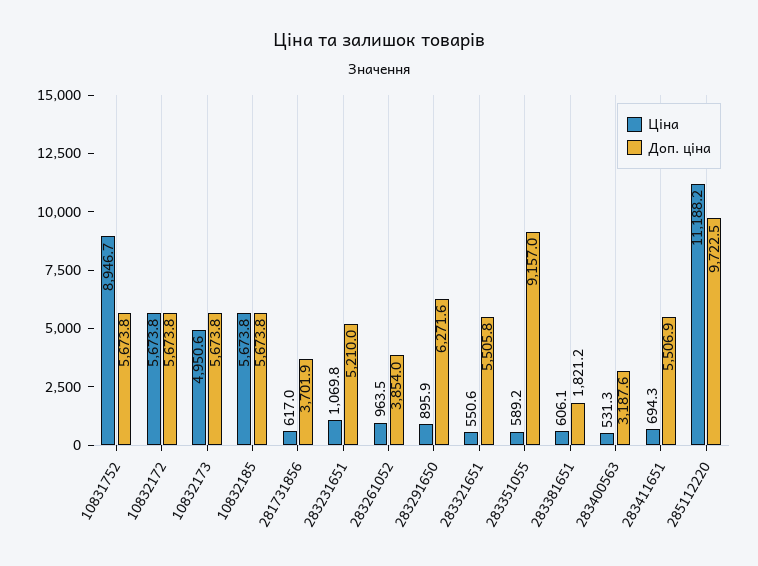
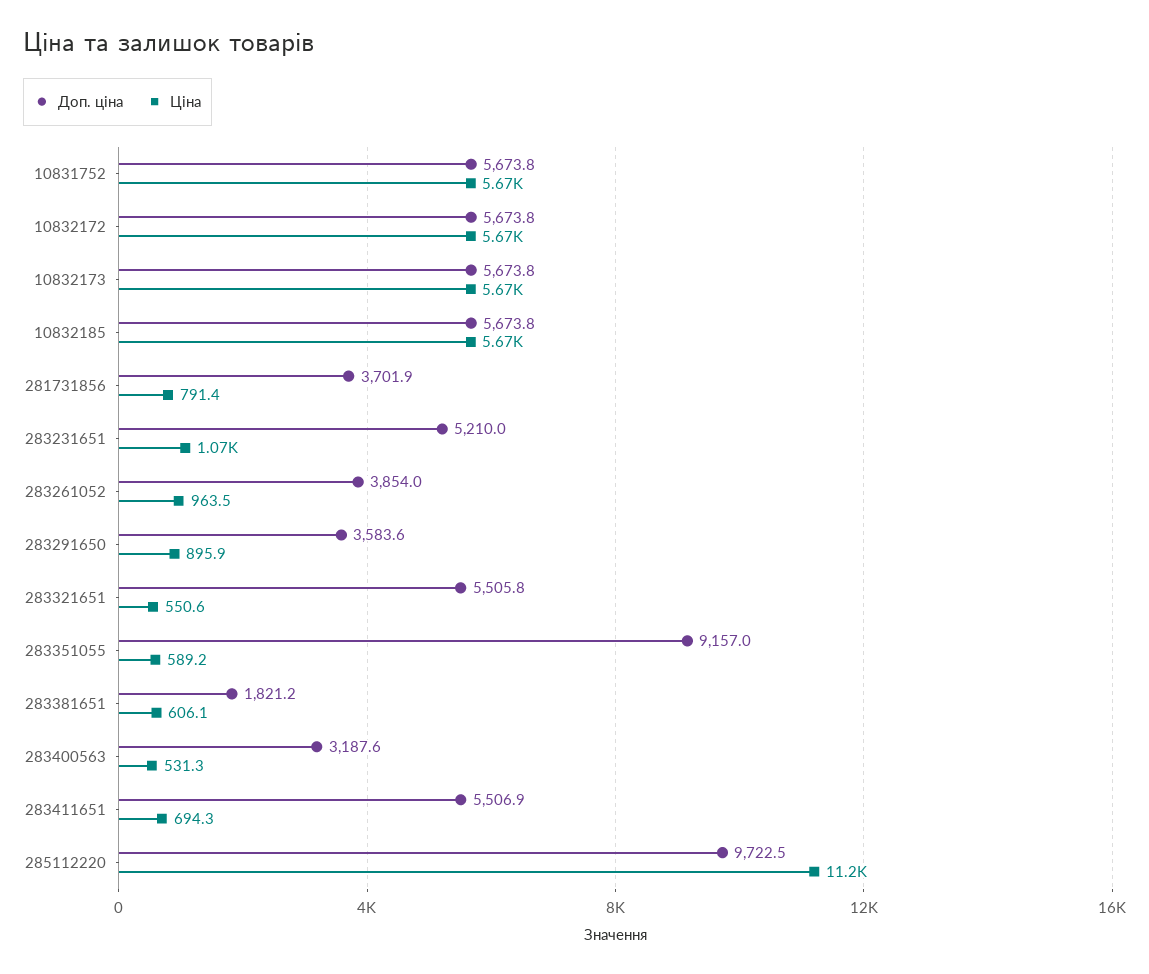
  {
    "Ціна": {
-     "10831752": 8946.7,
+     "10831752": 5670,
      "10832172": 5673.8,
-     "10832173": 4950.6,
+     "10832173": 5670,
      "10832185": 5673.8,
-     "281731856": 617,
+     "281731856": 791.4,
      "283231651": 1069.8,
      "283261052": 963.5,
      "283291650": 895.9,
      "283321651": 550.6,
      "283351055": 589.2,
      "283381651": 606.1,
      "283400563": 531.3,
      "283411651": 694.3,
      "285112220": 11188.2
    },
    "Доп. ціна": {
      "10831752": 5673.8,
      "10832172": 5673.8,
      "10832173": 5673.8,
      "10832185": 5673.8,
      "281731856": 3701.9,
      "283231651": 5210,
      "283261052": 3854,
-     "283291650": 6271.6,
+     "283291650": 3583.6,
      "283321651": 5505.8,
      "283351055": 9157,
      "283381651": 1821.2,
      "283400563": 3187.6,
      "283411651": 5506.9,
      "285112220": 9722.5
    }
  }

